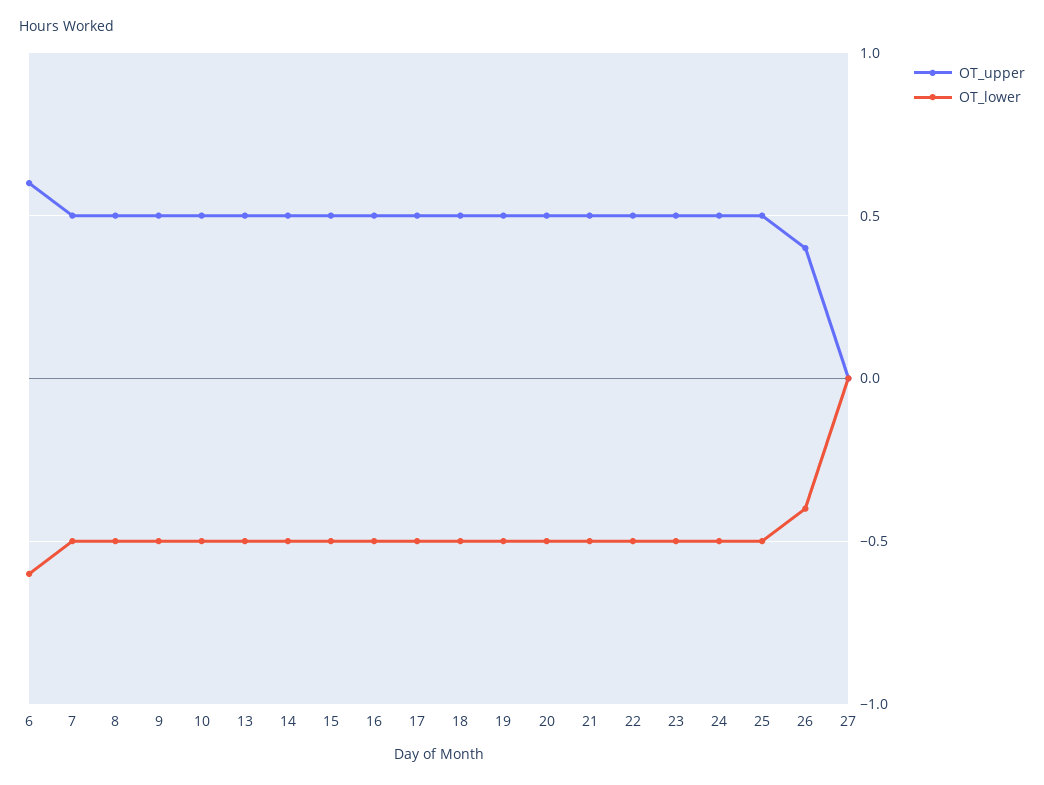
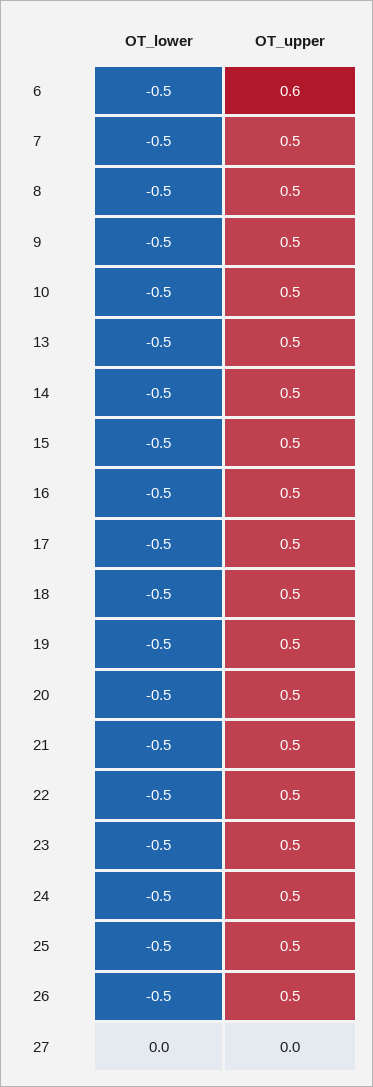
  {
    "OT_upper": {
      "6": 0.6,
      "7": 0.5,
      "8": 0.5,
      "9": 0.5,
      "10": 0.5,
      "13": 0.5,
      "14": 0.5,
      "15": 0.5,
      "16": 0.5,
      "17": 0.5,
      "18": 0.5,
      "19": 0.5,
      "20": 0.5,
      "21": 0.5,
      "22": 0.5,
      "23": 0.5,
      "24": 0.5,
      "25": 0.5,
-     "26": 0.4,
+     "26": 0.5,
      "27": 0
    },
    "OT_lower": {
-     "6": -0.6,
+     "6": -0.5,
      "7": -0.5,
      "8": -0.5,
      "9": -0.5,
      "10": -0.5,
      "13": -0.5,
      "14": -0.5,
      "15": -0.5,
      "16": -0.5,
      "17": -0.5,
      "18": -0.5,
      "19": -0.5,
      "20": -0.5,
      "21": -0.5,
      "22": -0.5,
      "23": -0.5,
      "24": -0.5,
      "25": -0.5,
-     "26": -0.4,
+     "26": -0.5,
      "27": 0
    }
  }

